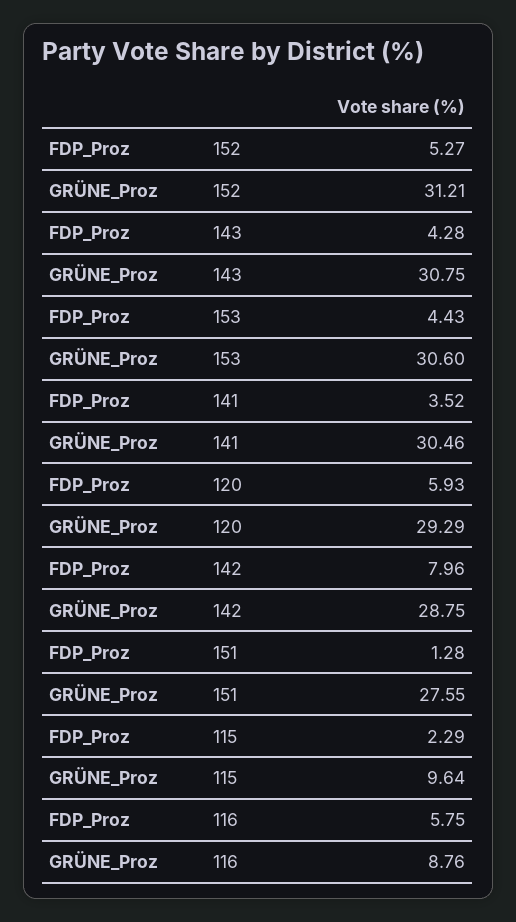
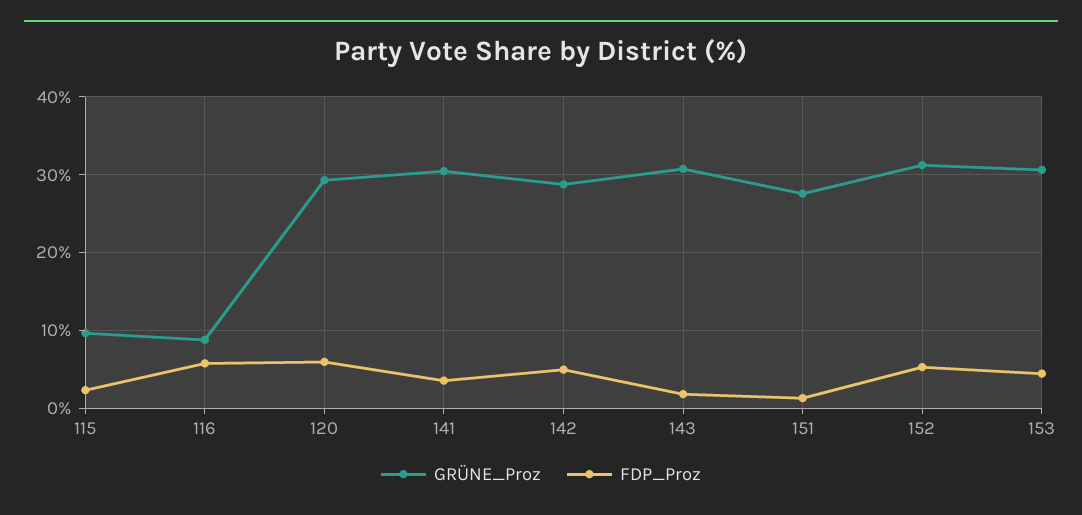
  {
    "FDP_Proz": {
      "152": 5.27,
-     "143": 4.28,
+     "143": 2,
      "153": 4.43,
      "141": 3.52,
      "120": 5.93,
-     "142": 7.96,
+     "142": 5,
      "151": 1.28,
      "115": 2.29,
      "116": 5.75
    },
    "GRÜNE_Proz": {
      "152": 31.21,
      "143": 30.75,
      "153": 30.6,
      "141": 30.46,
      "120": 29.29,
      "142": 28.75,
      "151": 27.55,
      "115": 9.64,
      "116": 8.76
    }
  }

